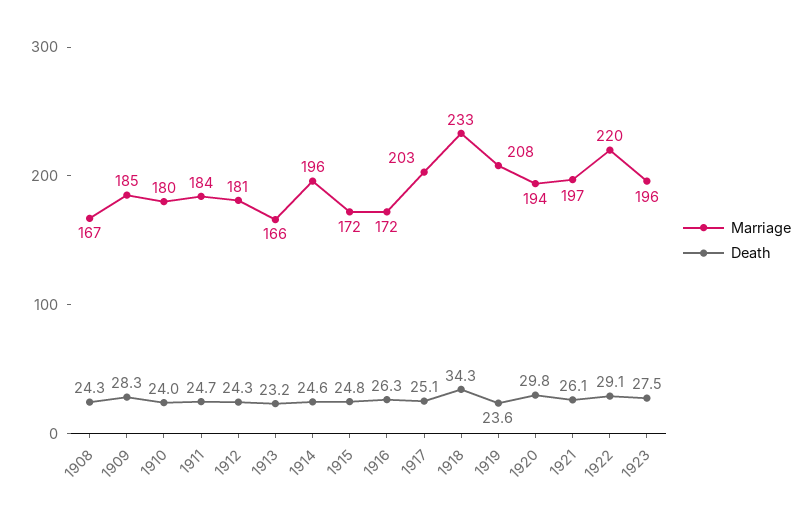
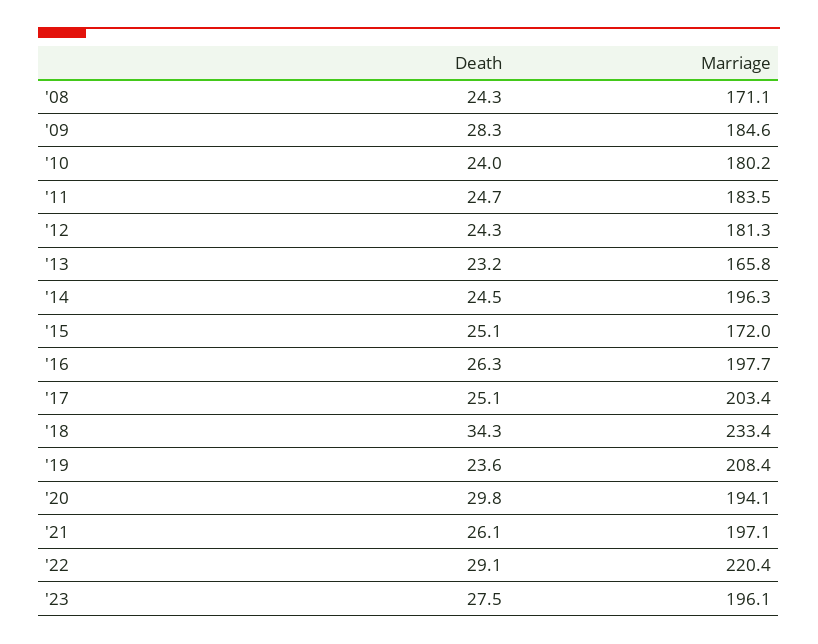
  {
    "Marriage": {
-     "1908": 167,
+     "1908": 171.1,
      "1909": 184.6,
      "1910": 180.2,
      "1911": 183.5,
      "1912": 181.3,
      "1913": 165.8,
      "1914": 196.3,
      "1915": 172,
-     "1916": 172,
+     "1916": 197.7,
      "1917": 203.4,
      "1918": 233.4,
      "1919": 208.4,
      "1920": 194.1,
      "1921": 197.1,
      "1922": 220.4,
      "1923": 196.1
    },
    "Death": {
      "1908": 24.3,
      "1909": 28.3,
      "1910": 24,
      "1911": 24.7,
      "1912": 24.3,
      "1913": 23.2,
-     "1914": 24.6,
+     "1914": 24.5,
-     "1915": 24.8,
+     "1915": 25.1,
      "1916": 26.3,
      "1917": 25.1,
      "1918": 34.3,
      "1919": 23.6,
      "1920": 29.8,
      "1921": 26.1,
      "1922": 29.1,
      "1923": 27.5
    }
  }

